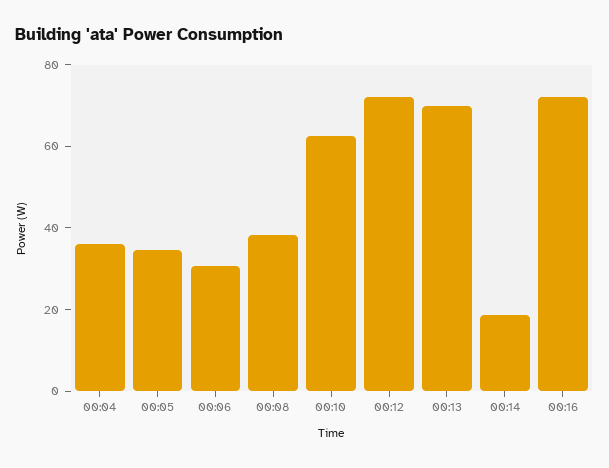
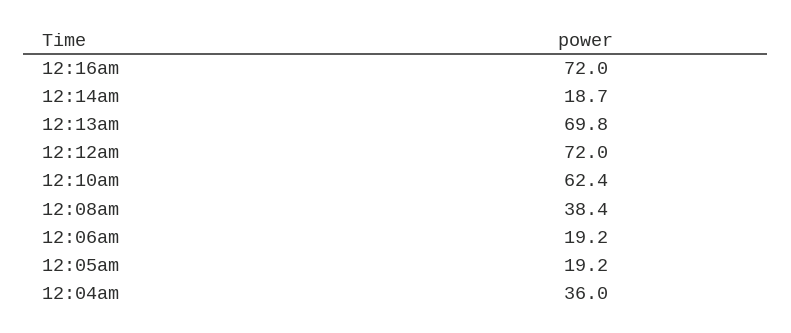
  {
    "00:04": 36,
-   "00:05": 35,
+   "00:05": 19.2,
-   "00:06": 30,
+   "00:06": 19.2,
    "00:08": 38.4,
    "00:10": 62.4,
    "00:12": 72,
    "00:13": 69.8,
    "00:14": 18.7,
    "00:16": 72
  }

